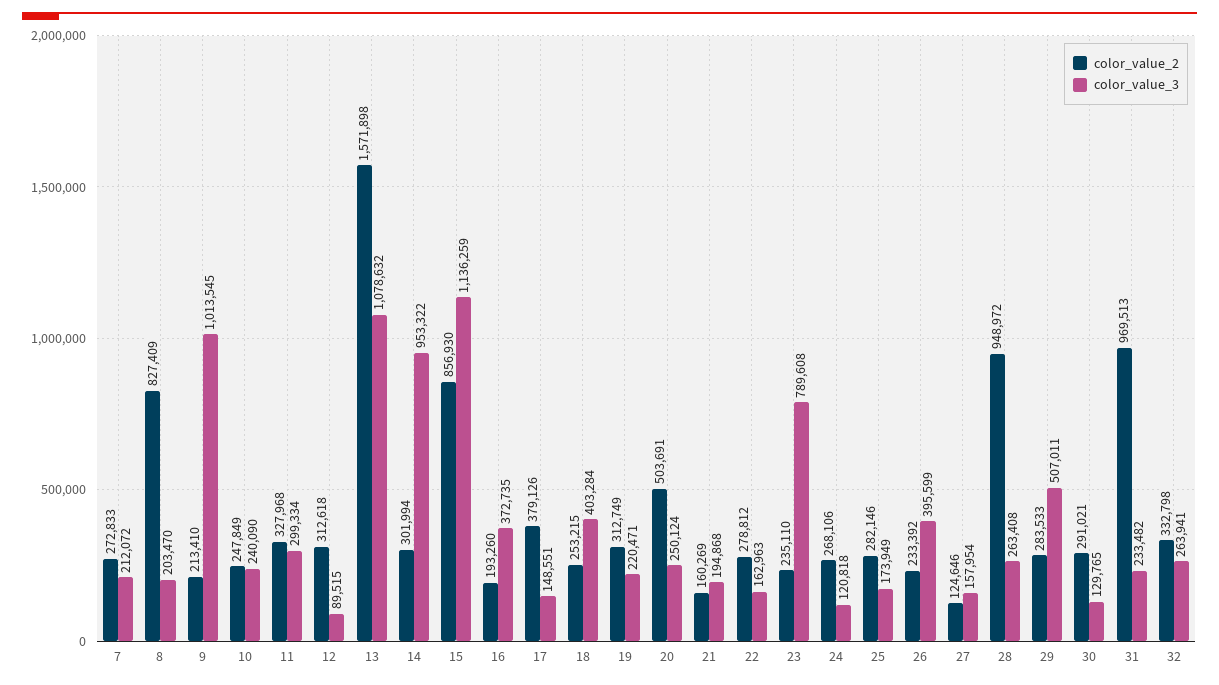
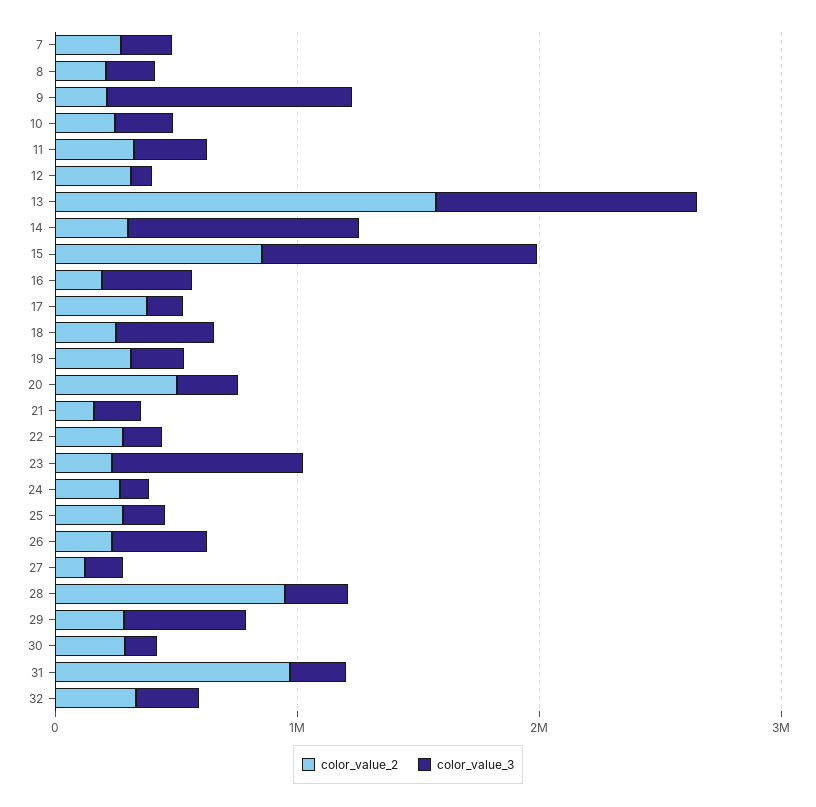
  {
    "color_value_2": {
      "7": 272833,
-     "8": 827409,
+     "8": 200000,
      "9": 213410,
      "10": 247849,
      "11": 327968,
      "12": 312618,
      "13": 1571898,
      "14": 301994,
      "15": 856930,
      "16": 193260,
      "17": 379126,
      "18": 253215,
      "19": 312749,
      "20": 503691,
      "21": 160269,
      "22": 278812,
      "23": 235110,
      "24": 268106,
      "25": 282146,
      "26": 233392,
      "27": 124646,
      "28": 948972,
      "29": 283533,
      "30": 291021,
      "31": 969513,
      "32": 332798
    },
    "color_value_3": {
      "7": 212072,
      "8": 203470,
      "9": 1013545,
      "10": 240090,
      "11": 299334,
      "12": 89515,
      "13": 1078632,
      "14": 953322,
      "15": 1136259,
      "16": 372735,
      "17": 148551,
      "18": 403284,
      "19": 220471,
      "20": 250124,
      "21": 194868,
      "22": 162963,
      "23": 789608,
      "24": 120818,
      "25": 173949,
      "26": 395599,
      "27": 157954,
      "28": 263408,
      "29": 507011,
      "30": 129765,
      "31": 233482,
      "32": 263941
    }
  }

